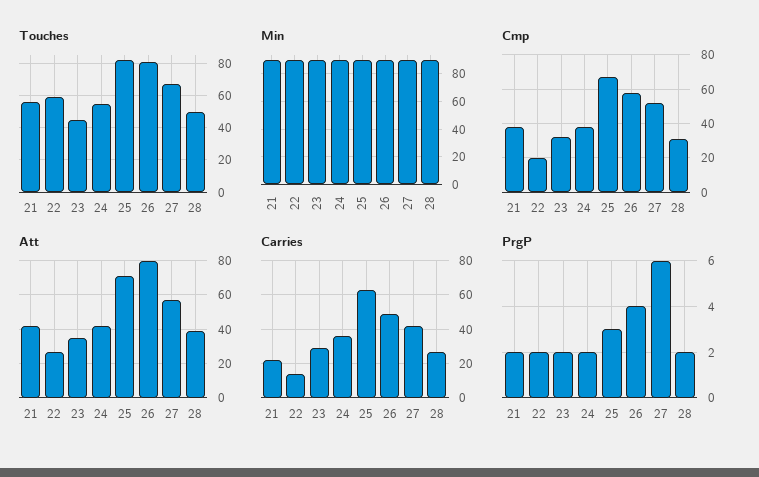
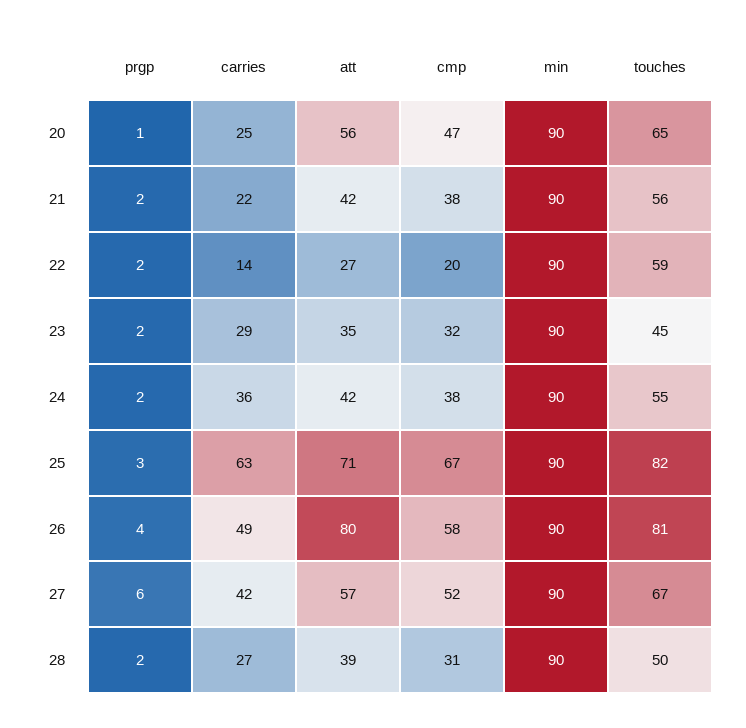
  {
    "Touches": {
      "21": 56,
      "22": 59,
      "23": 45,
      "24": 55,
      "25": 82,
      "26": 81,
      "27": 67,
-     "28": 50
+     "28": 50,
+     "20": 65
    },
    "Min": {
      "21": 90,
      "22": 90,
      "23": 90,
      "24": 90,
      "25": 90,
      "26": 90,
      "27": 90,
-     "28": 90
+     "28": 90,
+     "20": 90
    },
    "Cmp": {
      "21": 38,
      "22": 20,
      "23": 32,
      "24": 38,
      "25": 67,
      "26": 58,
      "27": 52,
-     "28": 31
+     "28": 31,
+     "20": 47
    },
    "Att": {
      "21": 42,
      "22": 27,
      "23": 35,
      "24": 42,
      "25": 71,
      "26": 80,
      "27": 57,
-     "28": 39
+     "28": 39,
+     "20": 56
    },
    "Carries": {
      "21": 22,
      "22": 14,
      "23": 29,
      "24": 36,
      "25": 63,
      "26": 49,
      "27": 42,
-     "28": 27
+     "28": 27,
+     "20": 25
    },
    "PrgP": {
      "21": 2,
      "22": 2,
      "23": 2,
      "24": 2,
      "25": 3,
      "26": 4,
      "27": 6,
-     "28": 2
+     "28": 2,
+     "20": 1
    }
  }

